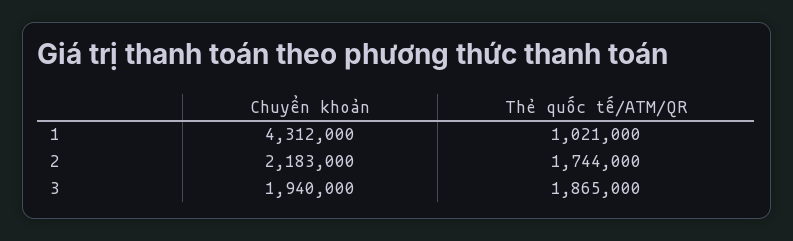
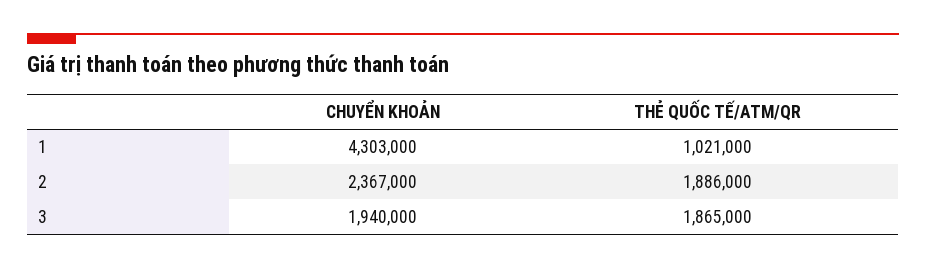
  {
    "Chuyển khoản": {
-     "1": 4312000,
+     "1": 4303000,
-     "2": 2183000,
+     "2": 2367000,
      "3": 1940000
    },
    "Thẻ quốc tế/ATM/QR": {
      "1": 1021000,
-     "2": 1744000,
+     "2": 1886000,
      "3": 1865000
    }
  }

